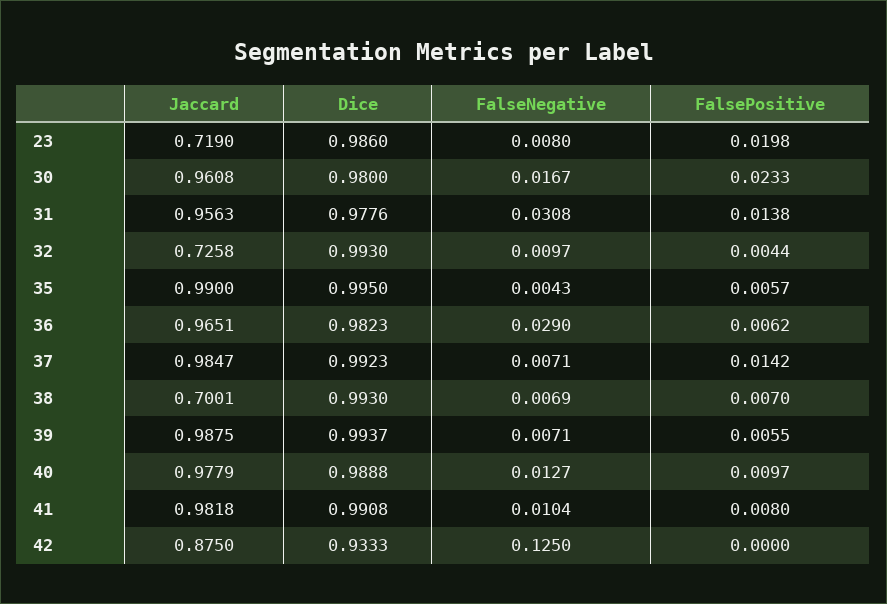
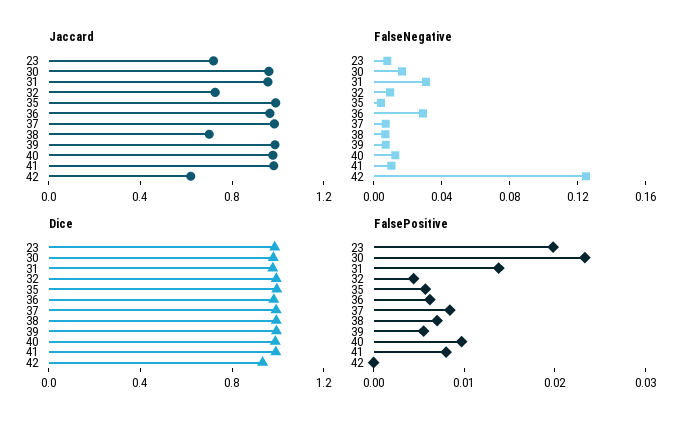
  {
    "Jaccard": {
      "23": 0.719,
      "30": 0.9608,
      "31": 0.9563,
      "32": 0.7258,
      "35": 0.99,
      "36": 0.9651,
      "37": 0.9847,
      "38": 0.7001,
      "39": 0.9875,
      "40": 0.9779,
      "41": 0.9818,
-     "42": 0.875
+     "42": 0.6
    },
    "Dice": {
      "23": 0.986,
      "30": 0.98,
      "31": 0.9776,
      "32": 0.993,
      "35": 0.995,
      "36": 0.9823,
      "37": 0.9923,
      "38": 0.993,
      "39": 0.9937,
      "40": 0.9888,
      "41": 0.9908,
      "42": 0.9333
    },
    "FalseNegative": {
      "23": 0.008,
      "30": 0.0167,
      "31": 0.0308,
      "32": 0.0097,
      "35": 0.0043,
      "36": 0.029,
      "37": 0.0071,
      "38": 0.0069,
      "39": 0.0071,
      "40": 0.0127,
      "41": 0.0104,
      "42": 0.125
    },
    "FalsePositive": {
      "23": 0.0198,
      "30": 0.0233,
      "31": 0.0138,
      "32": 0.0044,
      "35": 0.0057,
      "36": 0.0062,
-     "37": 0.0142,
+     "37": 0.008,
      "38": 0.007,
      "39": 0.0055,
      "40": 0.0097,
      "41": 0.008,
      "42": 0
    }
  }

